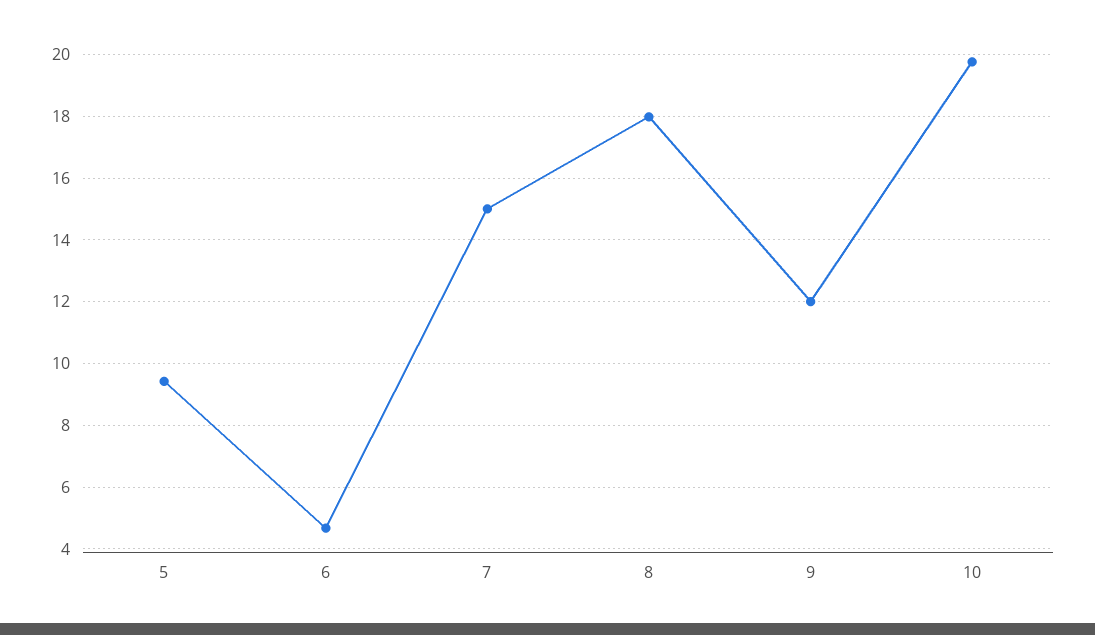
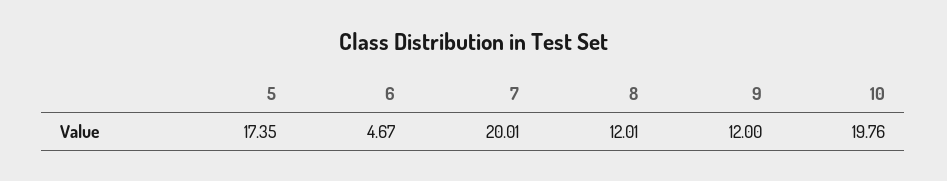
  {
-   "5": 9.4,
+   "5": 17.35,
    "6": 4.67,
-   "7": 15,
+   "7": 20.01,
-   "8": 18,
+   "8": 12.01,
    "9": 12,
    "10": 19.76
  }

